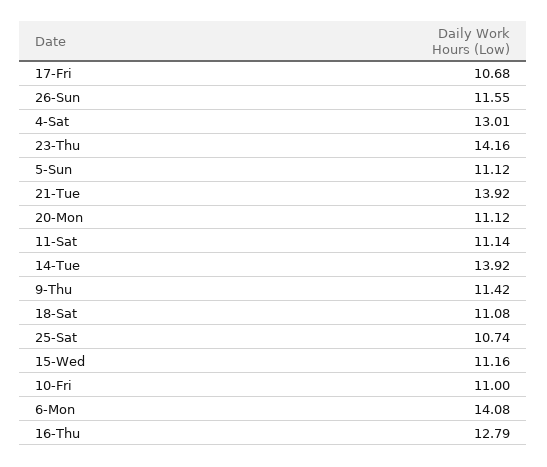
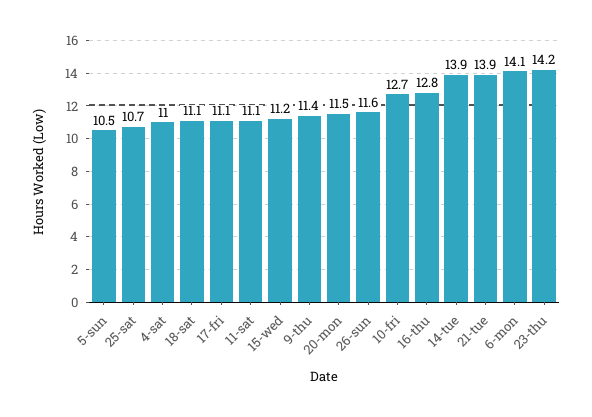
  {
-   "17-Fri": 10.68,
+   "17-Fri": 11.1,
    "26-Sun": 11.55,
-   "4-Sat": 13.01,
+   "4-Sat": 11,
    "23-Thu": 14.16,
-   "5-Sun": 11.12,
+   "5-Sun": 10.5,
    "21-Tue": 13.92,
-   "20-Mon": 11.12,
+   "20-Mon": 11.5,
    "11-Sat": 11.14,
    "14-Tue": 13.92,
    "9-Thu": 11.42,
    "18-Sat": 11.08,
    "25-Sat": 10.74,
    "15-Wed": 11.16,
-   "10-Fri": 11,
+   "10-Fri": 12.7,
    "6-Mon": 14.08,
    "16-Thu": 12.79
  }

